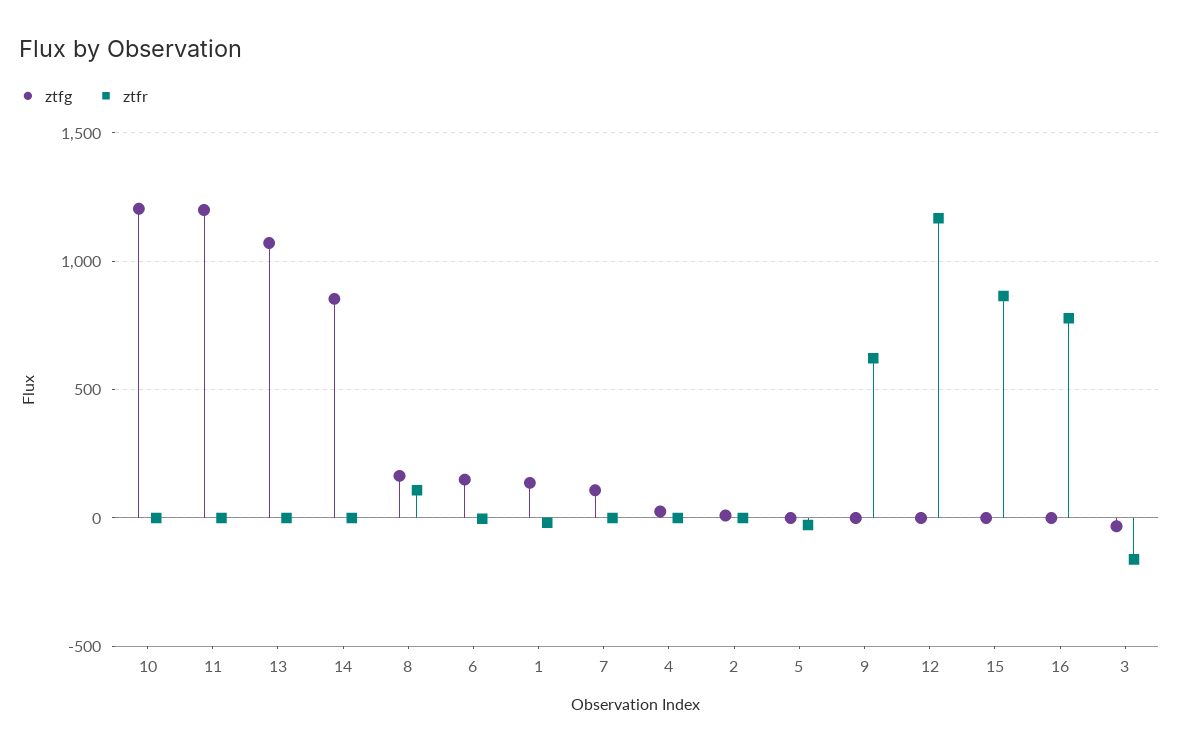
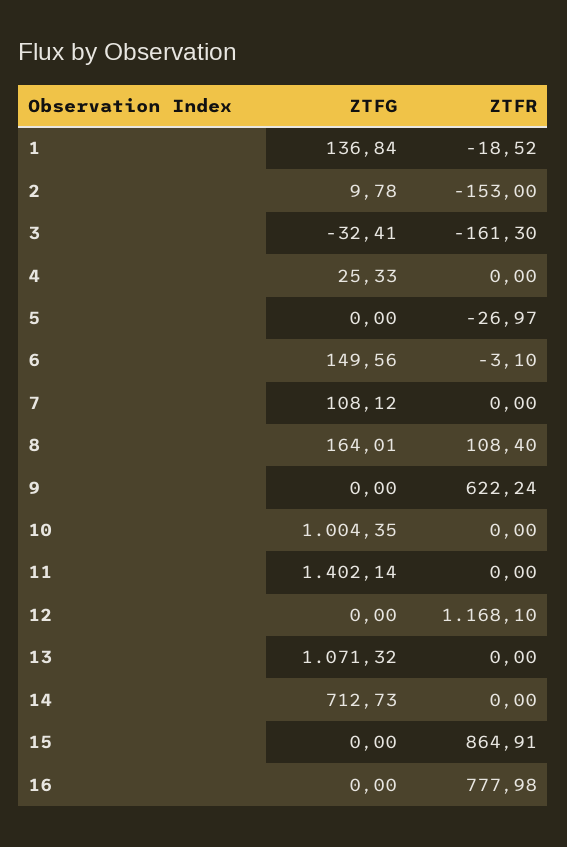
  {
    "ztfg": {
-     "10": 1200,
+     "10": 1004.35,
-     "11": 1200,
+     "11": 1402.14,
      "13": 1071.32,
-     "14": 850,
+     "14": 712.73,
      "8": 164.01,
      "6": 149.56,
      "1": 136.84,
      "7": 108.12,
      "4": 25.33,
      "2": 9.78,
      "5": 0,
      "9": 0,
      "12": 0,
      "15": 0,
      "16": 0,
      "3": -32.41
    },
    "ztfr": {
      "10": 0,
      "11": 0,
      "13": 0,
      "14": 0,
      "8": 108.4,
      "6": -3.1,
      "1": -18.52,
      "7": 0,
      "4": 0,
-     "2": 0,
+     "2": -153,
      "5": -26.97,
      "9": 622.24,
      "12": 1168.1,
      "15": 864.91,
      "16": 777.98,
      "3": -161.3
    }
  }

